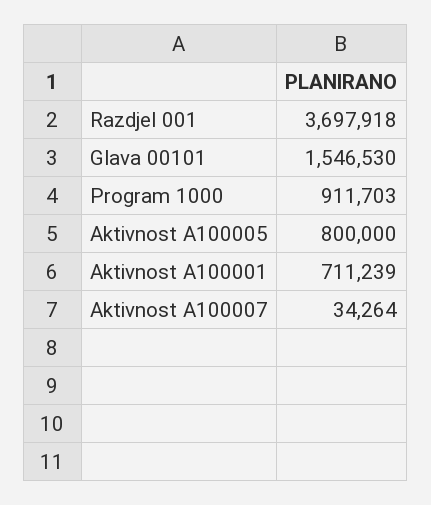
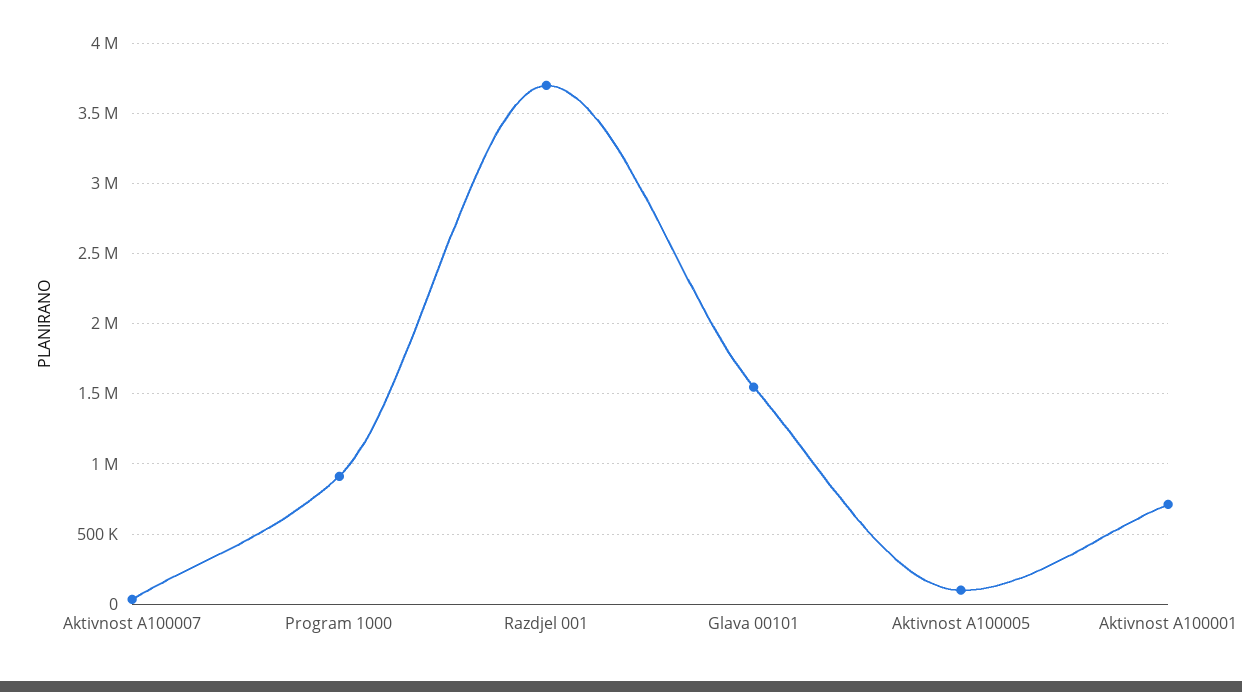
  {
    "Razdjel 001": 3697918,
    "Glava 00101": 1546530,
    "Program 1000": 911703,
-   "Aktivnost A100005": 800000,
+   "Aktivnost A100005": 100000,
    "Aktivnost A100001": 711239,
    "Aktivnost A100007": 34264
  }

